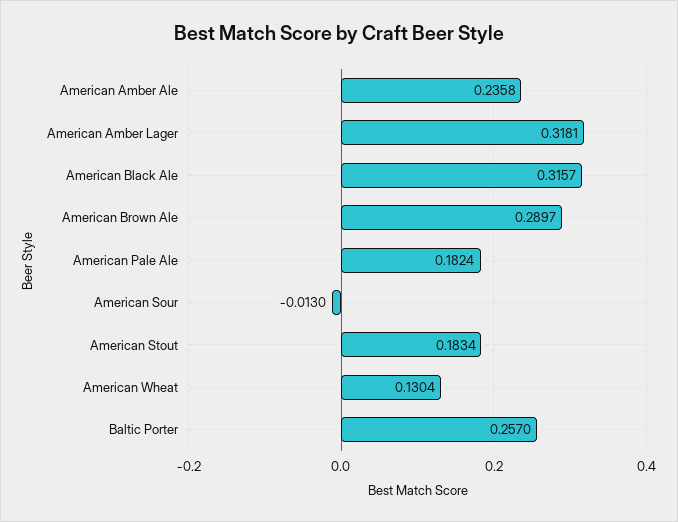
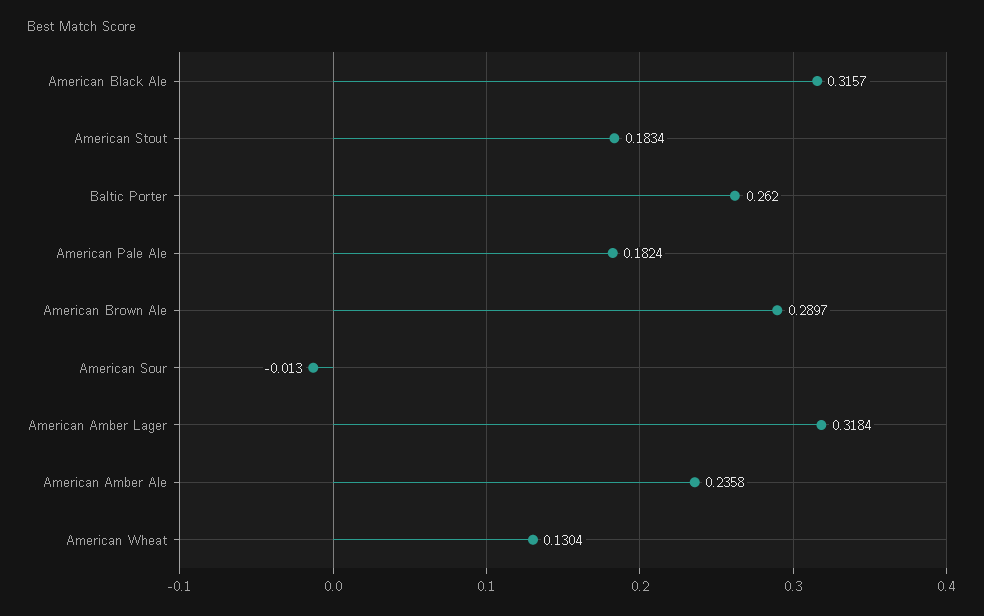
  {
    "American Amber Ale": 0.2358,
-   "American Amber Lager": 0.3181,
+   "American Amber Lager": 0.3184,
    "American Black Ale": 0.3157,
    "American Brown Ale": 0.2897,
    "American Pale Ale": 0.1824,
    "American Sour": -0.013,
    "American Stout": 0.1834,
    "American Wheat": 0.1304,
-   "Baltic Porter": 0.257
+   "Baltic Porter": 0.262
  }

